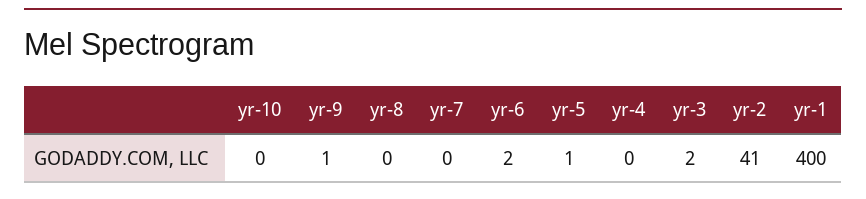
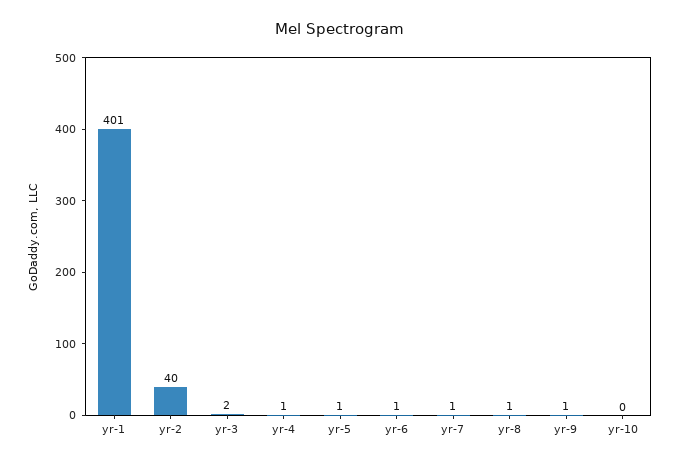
  {
    "yr-10": 0,
    "yr-9": 1,
-   "yr-8": 0,
+   "yr-8": 1,
-   "yr-7": 0,
+   "yr-7": 1,
-   "yr-6": 2,
+   "yr-6": 1,
    "yr-5": 1,
-   "yr-4": 0,
+   "yr-4": 1,
    "yr-3": 2,
-   "yr-2": 41,
+   "yr-2": 40,
-   "yr-1": 400
+   "yr-1": 401
  }

